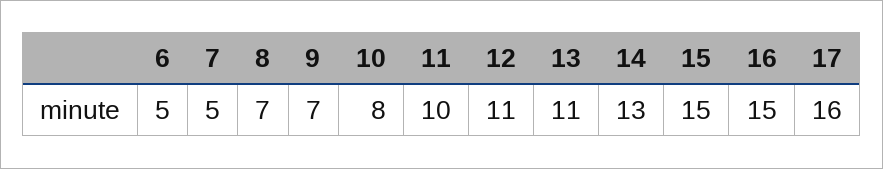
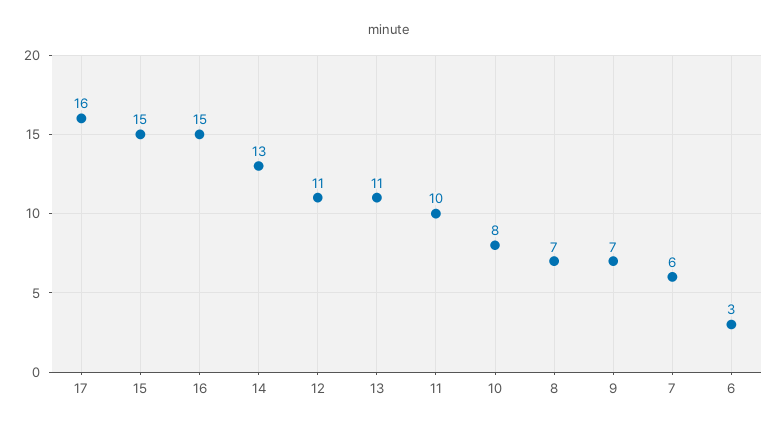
  {
-   "6": 5,
+   "6": 3,
-   "7": 5,
+   "7": 6,
    "8": 7,
    "9": 7,
    "10": 8,
    "11": 10,
    "12": 11,
    "13": 11,
    "14": 13,
    "15": 15,
    "16": 15,
    "17": 16
  }

